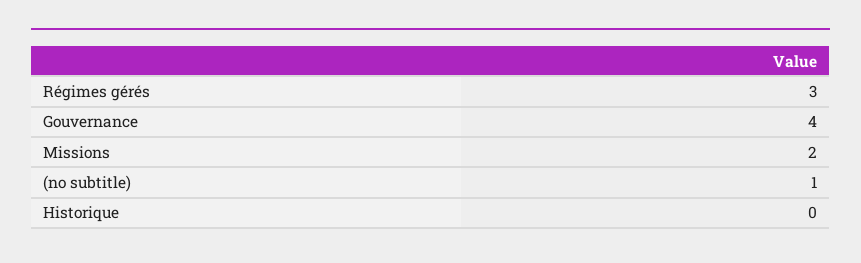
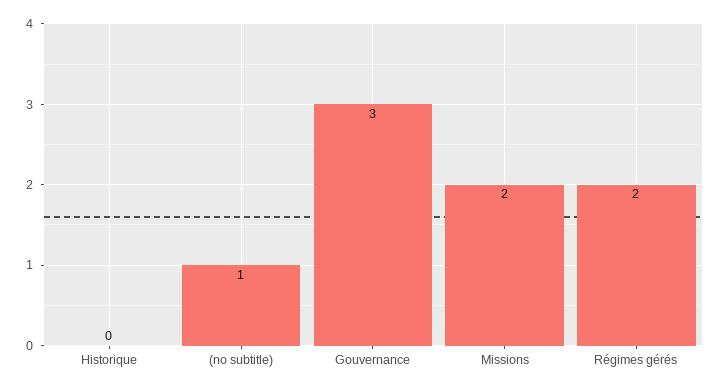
  {
-   "Régimes gérés": 3,
+   "Régimes gérés": 2,
-   "Gouvernance": 4,
+   "Gouvernance": 3,
    "Missions": 2,
    "(no subtitle)": 1,
    "Historique": 0
  }

